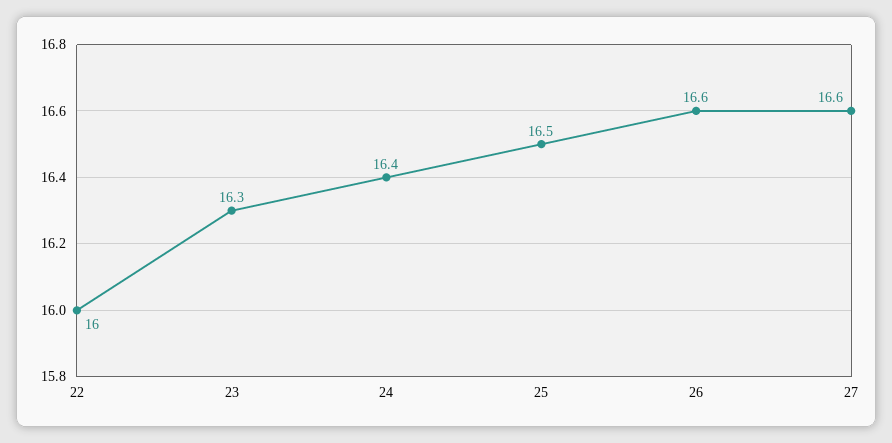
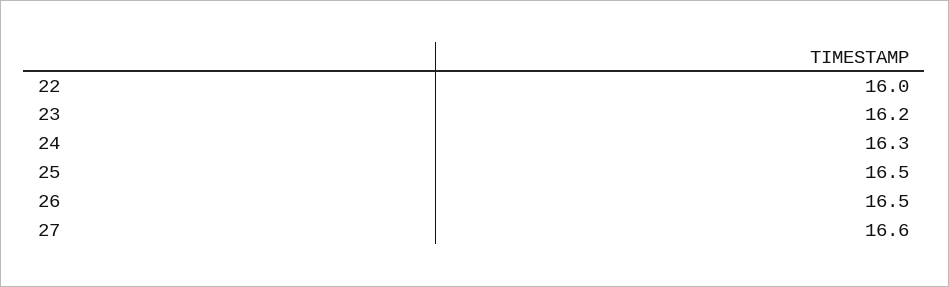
  {
    "22": 16,
-   "23": 16.3,
+   "23": 16.2,
-   "24": 16.4,
+   "24": 16.3,
    "25": 16.5,
-   "26": 16.6,
+   "26": 16.5,
    "27": 16.6
  }

